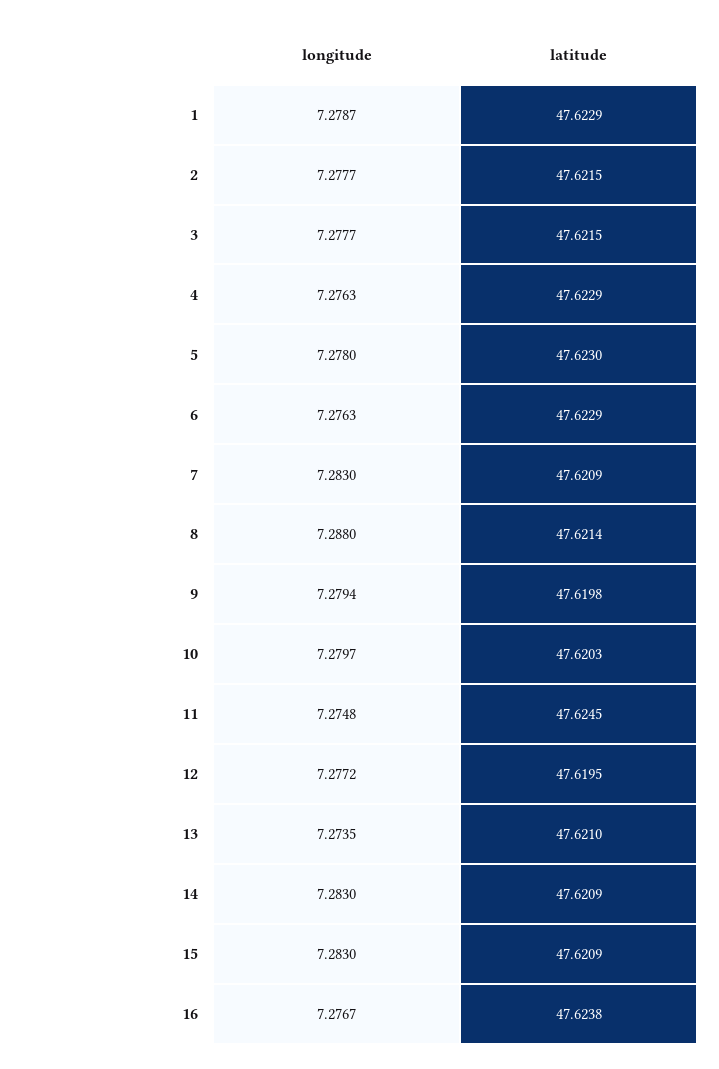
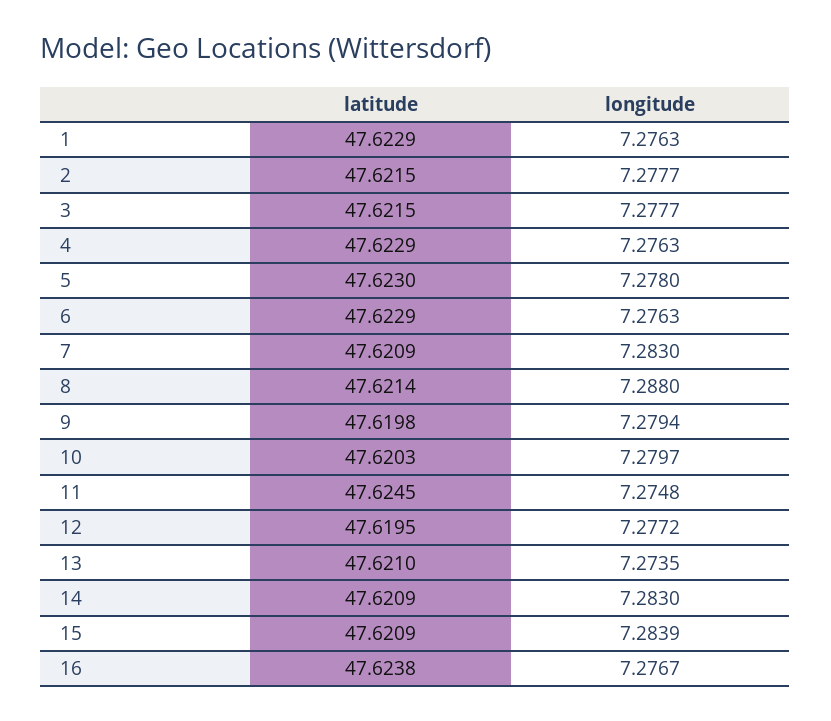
  {
    "longitude": {
-     "1": 7.2787,
+     "1": 7.2763,
      "2": 7.2777,
      "3": 7.2777,
      "4": 7.2763,
      "5": 7.278,
      "6": 7.2763,
      "7": 7.283,
      "8": 7.288,
      "9": 7.2794,
      "10": 7.2797,
      "11": 7.2748,
      "12": 7.2772,
      "13": 7.2735,
      "14": 7.283,
-     "15": 7.283,
+     "15": 7.2839,
      "16": 7.2767
    },
    "latitude": {
      "1": 47.6229,
      "2": 47.6215,
      "3": 47.6215,
      "4": 47.6229,
      "5": 47.623,
      "6": 47.6229,
      "7": 47.6209,
      "8": 47.6214,
      "9": 47.6198,
      "10": 47.6203,
      "11": 47.6245,
      "12": 47.6195,
      "13": 47.621,
      "14": 47.6209,
      "15": 47.6209,
      "16": 47.6238
    }
  }

